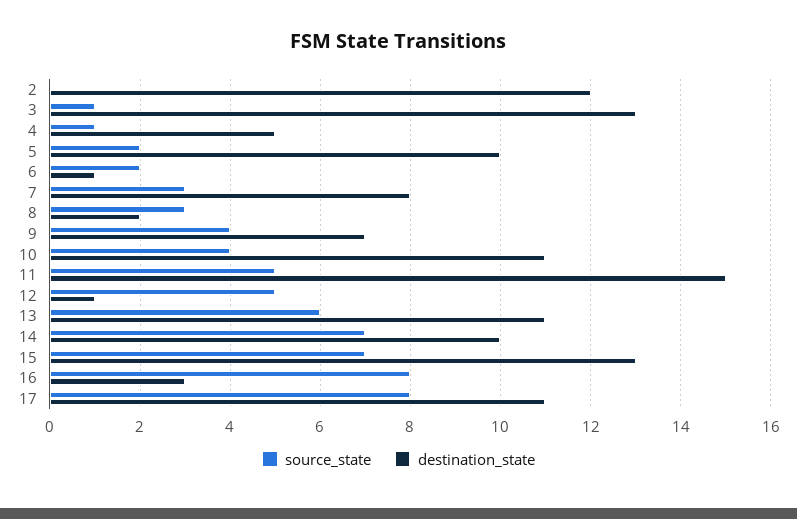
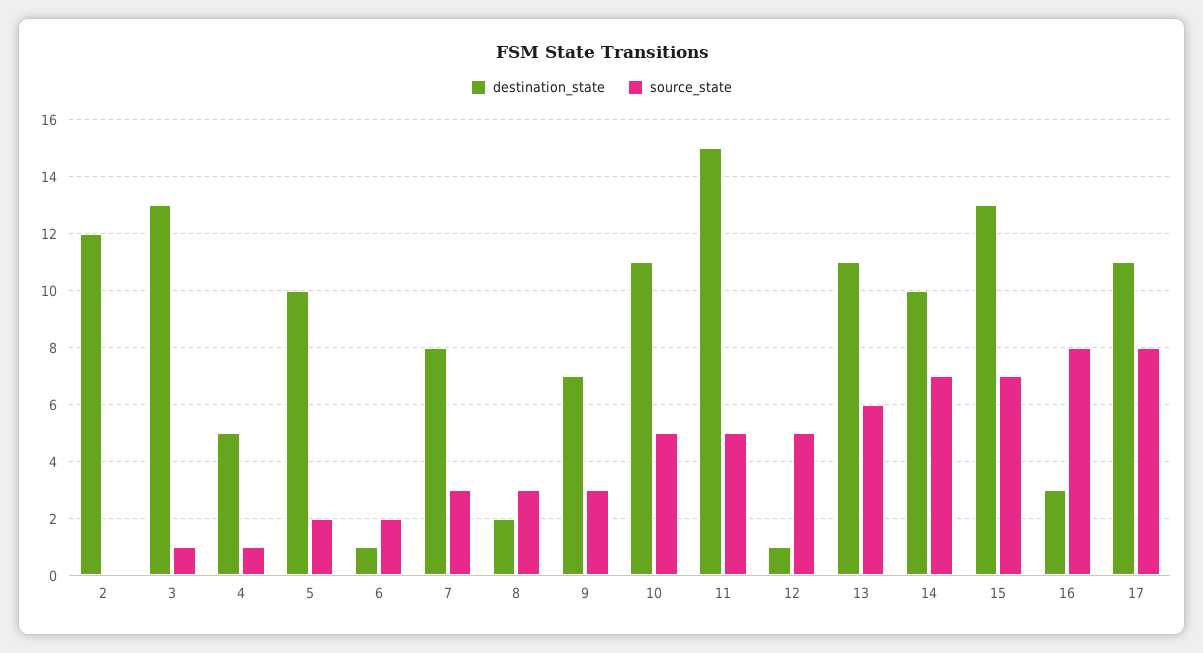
  {
    "source_state": {
      "2": 0,
      "3": 1,
      "4": 1,
      "5": 2,
      "6": 2,
      "7": 3,
      "8": 3,
-     "9": 4,
+     "9": 3,
-     "10": 4,
+     "10": 5,
      "11": 5,
      "12": 5,
      "13": 6,
      "14": 7,
      "15": 7,
      "16": 8,
      "17": 8
    },
    "destination_state": {
      "2": 12,
      "3": 13,
      "4": 5,
      "5": 10,
      "6": 1,
      "7": 8,
      "8": 2,
      "9": 7,
      "10": 11,
      "11": 15,
      "12": 1,
      "13": 11,
      "14": 10,
      "15": 13,
      "16": 3,
      "17": 11
    }
  }

